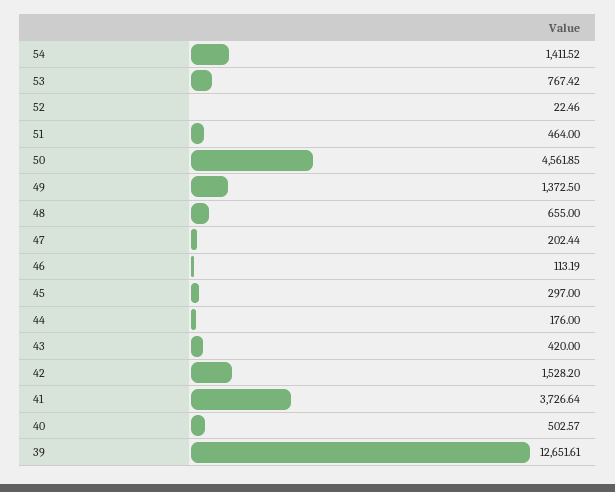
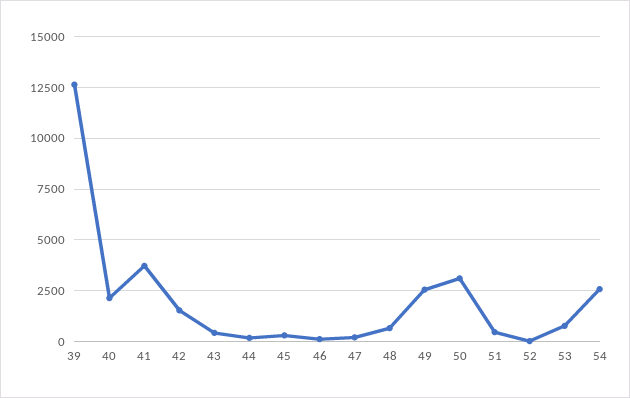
  {
-   "54": 1411.52,
+   "54": 2500,
    "53": 767.42,
    "52": 22.46,
    "51": 464,
-   "50": 4561.85,
+   "50": 3000,
-   "49": 1372.5,
+   "49": 2500,
    "48": 655,
    "47": 202.44,
    "46": 113.19,
    "45": 297,
    "44": 176,
    "43": 420,
    "42": 1528.2,
    "41": 3726.64,
-   "40": 502.57,
+   "40": 2000,
    "39": 12651.61
  }

